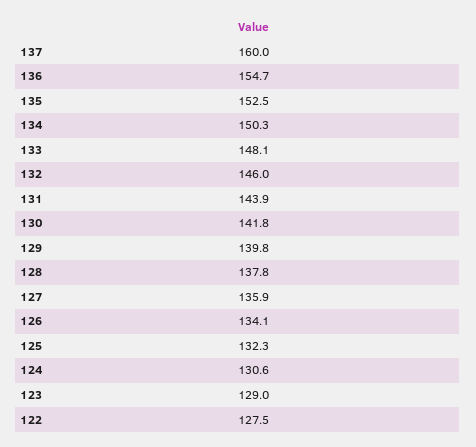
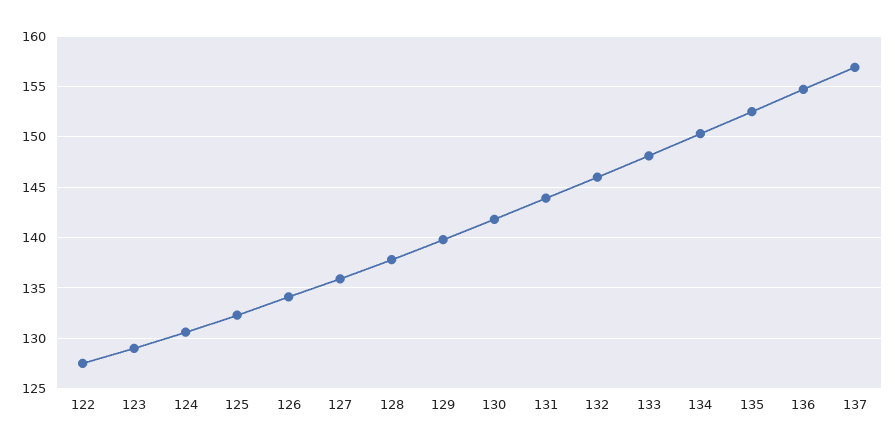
  {
-   "137": 160,
+   "137": 157,
    "136": 154.7,
    "135": 152.5,
    "134": 150.3,
    "133": 148.1,
    "132": 146,
    "131": 143.9,
    "130": 141.8,
    "129": 139.8,
    "128": 137.8,
    "127": 135.9,
    "126": 134.1,
    "125": 132.3,
    "124": 130.6,
    "123": 129,
    "122": 127.5
  }

